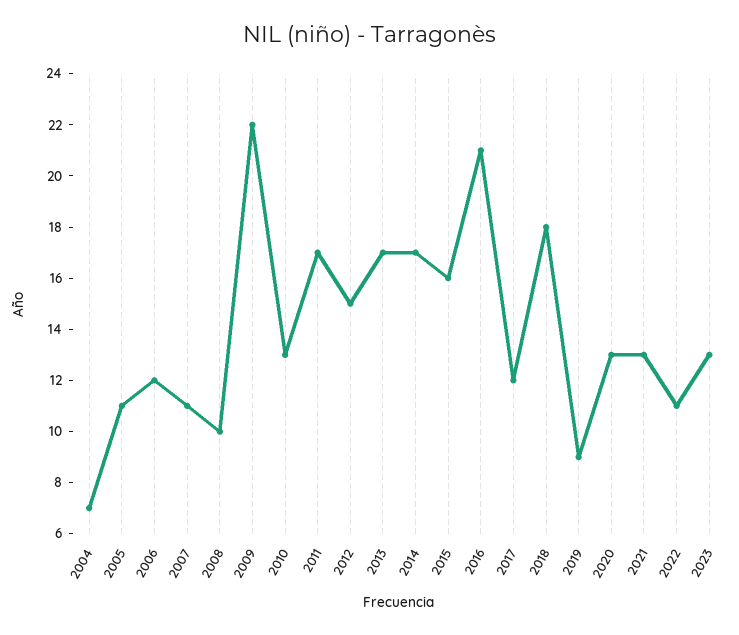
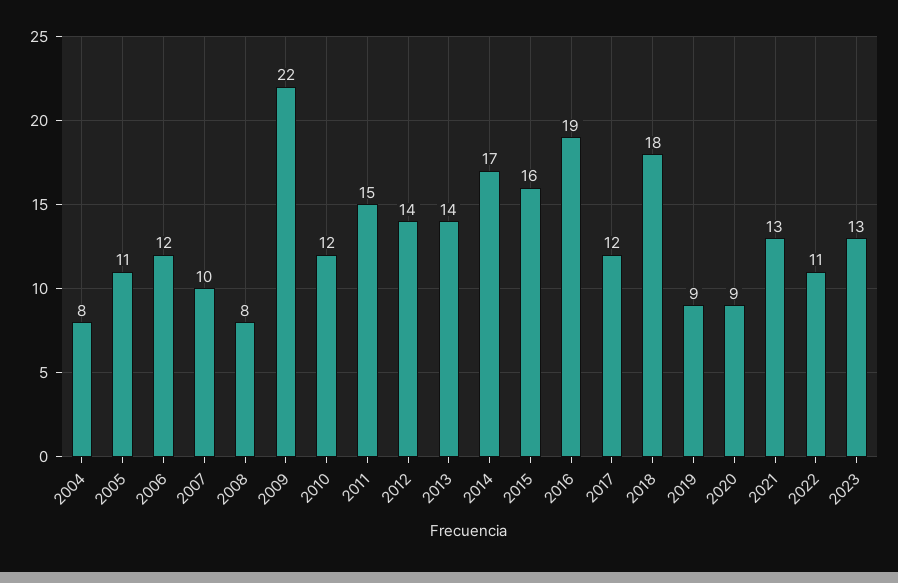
  {
-   "2004": 7,
+   "2004": 8,
    "2005": 11,
    "2006": 12,
-   "2007": 11,
+   "2007": 10,
-   "2008": 10,
+   "2008": 8,
    "2009": 22,
-   "2010": 13,
+   "2010": 12,
-   "2011": 17,
+   "2011": 15,
-   "2012": 15,
+   "2012": 14,
-   "2013": 17,
+   "2013": 14,
    "2014": 17,
    "2015": 16,
-   "2016": 21,
+   "2016": 19,
    "2017": 12,
    "2018": 18,
    "2019": 9,
-   "2020": 13,
+   "2020": 9,
    "2021": 13,
    "2022": 11,
    "2023": 13
  }

